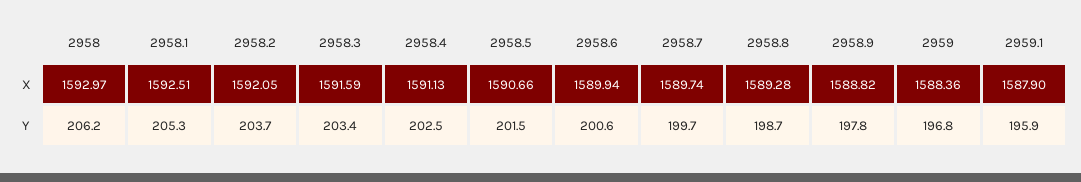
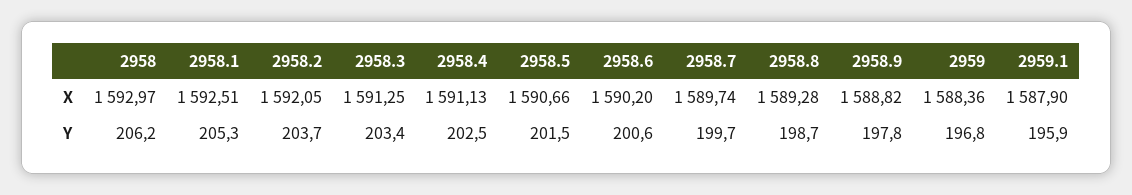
  {
    "2958": {
      "X": 1592.97,
      "Y": 206.2
    },
    "2958.1": {
      "X": 1592.51,
      "Y": 205.3
    },
    "2958.2": {
      "X": 1592.05,
      "Y": 203.7
    },
    "2958.3": {
-     "X": 1591.59,
+     "X": 1591.25,
      "Y": 203.4
    },
    "2958.4": {
      "X": 1591.13,
      "Y": 202.5
    },
    "2958.5": {
      "X": 1590.66,
      "Y": 201.5
    },
    "2958.6": {
-     "X": 1589.94,
+     "X": 1590.2,
      "Y": 200.6
    },
    "2958.7": {
      "X": 1589.74,
      "Y": 199.7
    },
    "2958.8": {
      "X": 1589.28,
      "Y": 198.7
    },
    "2958.9": {
      "X": 1588.82,
      "Y": 197.8
    },
    "2959": {
      "X": 1588.36,
      "Y": 196.8
    },
    "2959.1": {
      "X": 1587.9,
      "Y": 195.9
    }
  }

